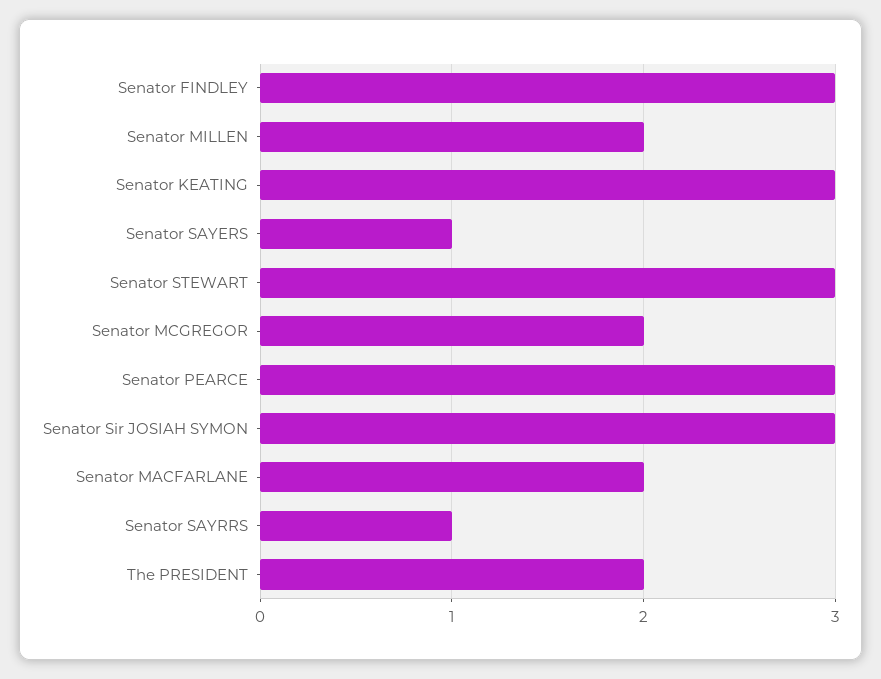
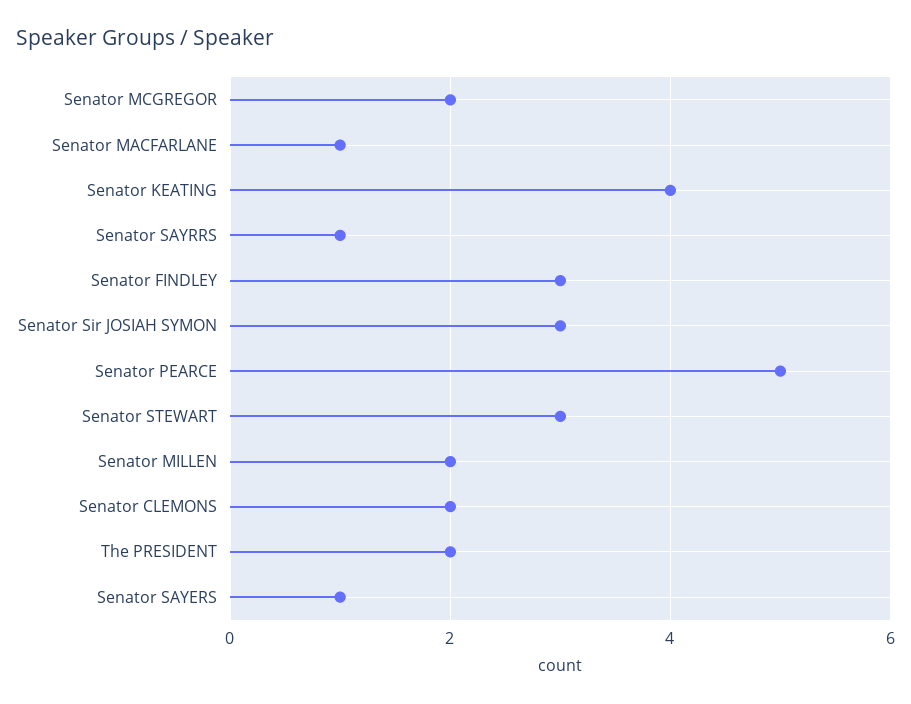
  {
    "Senator FINDLEY": 3,
    "Senator MILLEN": 2,
-   "Senator KEATING": 3,
+   "Senator KEATING": 4,
    "Senator SAYERS": 1,
    "Senator STEWART": 3,
    "Senator MCGREGOR": 2,
-   "Senator PEARCE": 3,
+   "Senator PEARCE": 5,
    "Senator Sir JOSIAH SYMON": 3,
-   "Senator MACFARLANE": 2,
+   "Senator MACFARLANE": 1,
    "Senator SAYRRS": 1,
-   "The PRESIDENT": 2
+   "The PRESIDENT": 2,
+   "Senator CLEMONS": 2
  }

